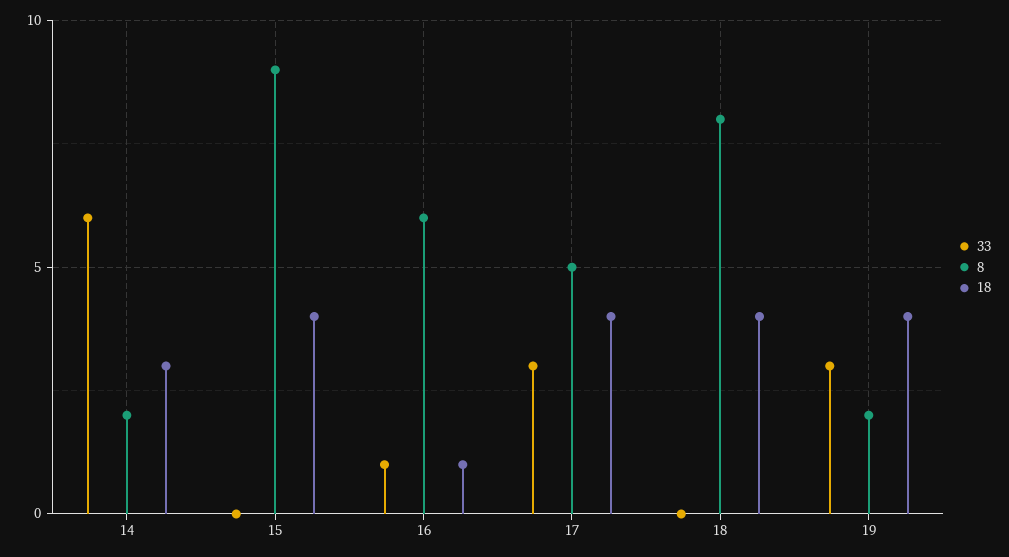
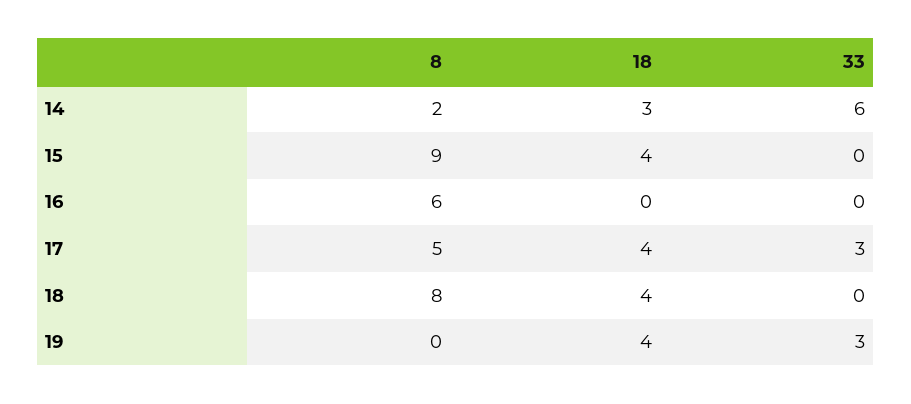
  {
    "33": {
      "14": 6,
      "15": 0,
-     "16": 1,
+     "16": 0,
      "17": 3,
      "18": 0,
      "19": 3
    },
    "8": {
      "14": 2,
      "15": 9,
      "16": 6,
      "17": 5,
      "18": 8,
-     "19": 2
+     "19": 0
    },
    "18": {
      "14": 3,
      "15": 4,
-     "16": 1,
+     "16": 0,
      "17": 4,
      "18": 4,
      "19": 4
    }
  }

